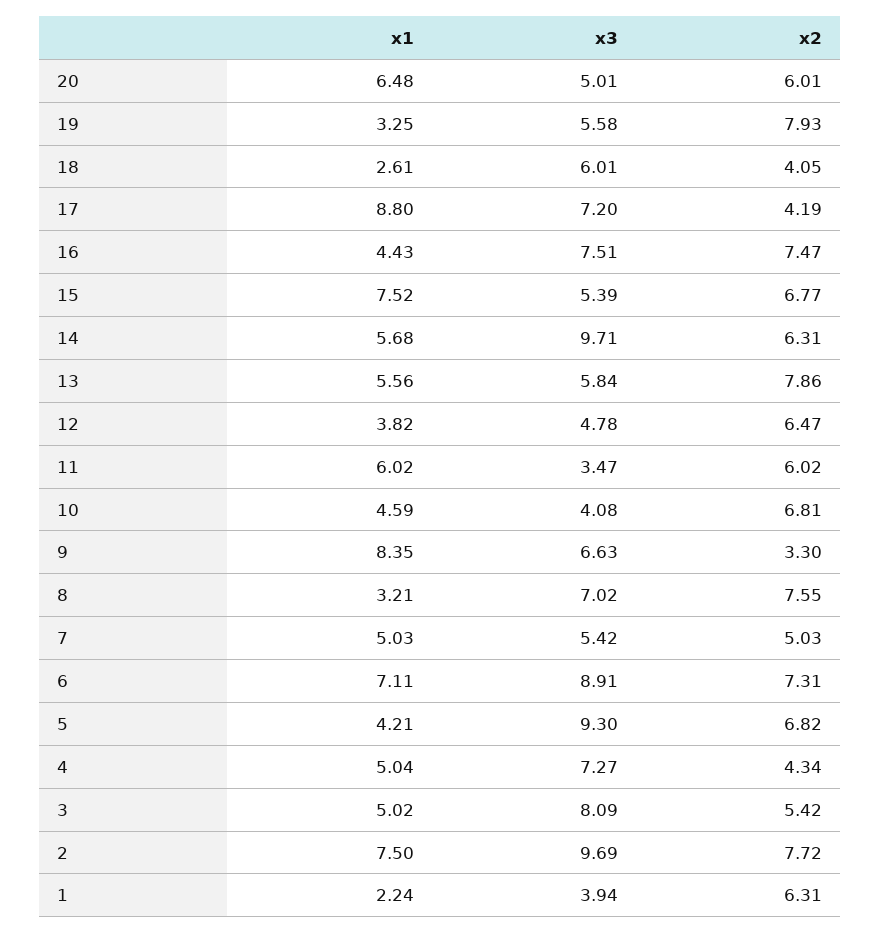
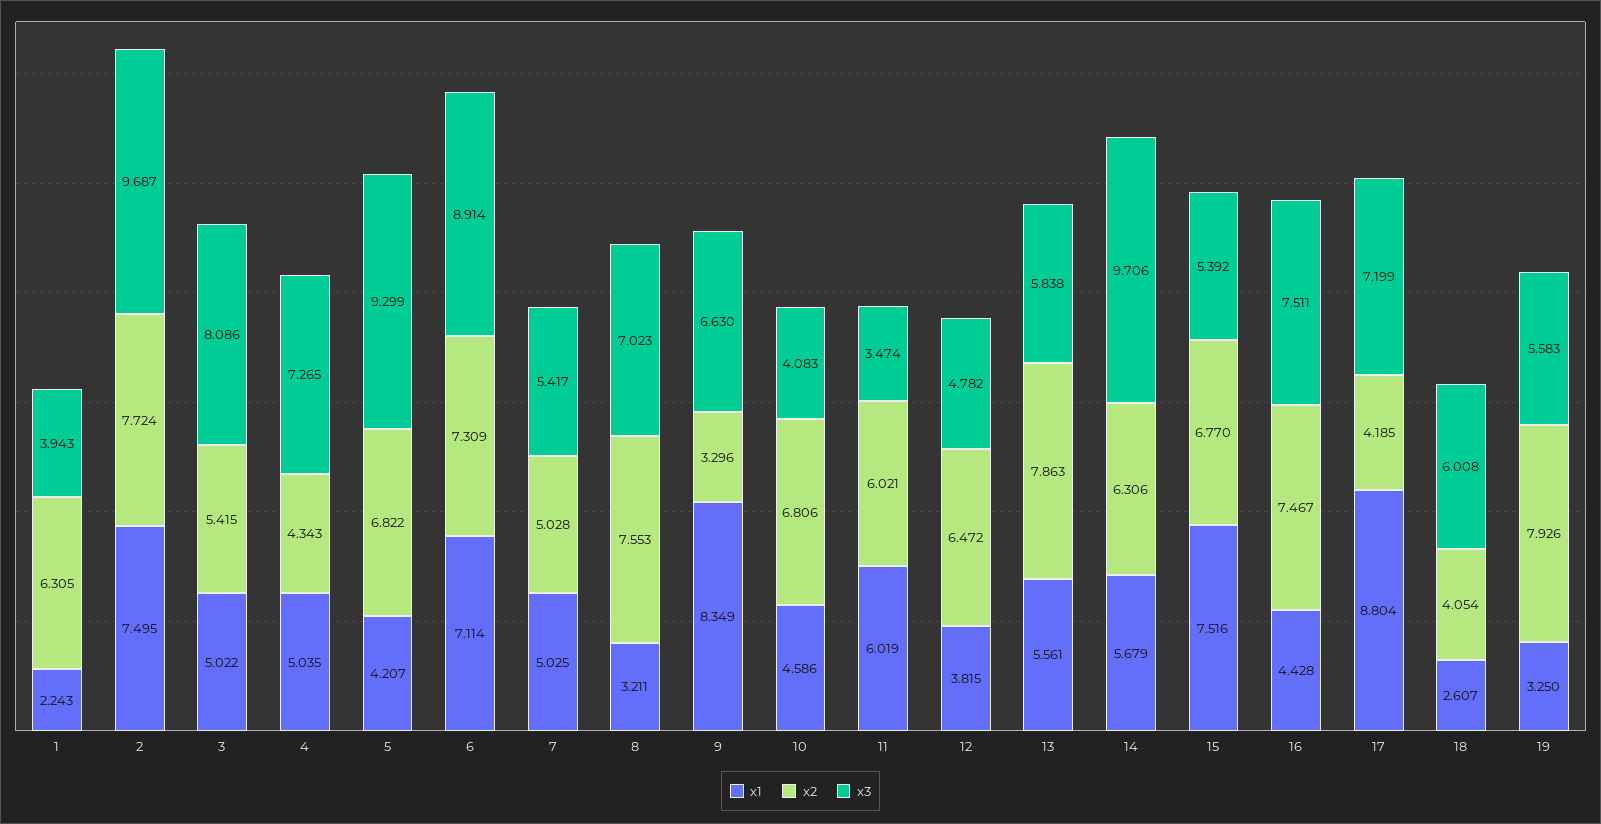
  {
    "x1": {
-     "20": 6.48,
      "19": 3.25,
      "18": 2.607,
      "17": 8.804,
      "16": 4.428,
      "15": 7.516,
      "14": 5.679,
      "13": 5.561,
      "12": 3.815,
      "11": 6.019,
      "10": 4.586,
      "9": 8.349,
      "8": 3.211,
      "7": 5.025,
      "6": 7.114,
      "5": 4.207,
      "4": 5.035,
      "3": 5.022,
      "2": 7.495,
      "1": 2.243
    },
    "x3": {
-     "20": 5.01,
      "19": 5.583,
      "18": 6.008,
      "17": 7.199,
      "16": 7.511,
      "15": 5.392,
      "14": 9.706,
      "13": 5.838,
      "12": 4.782,
      "11": 3.474,
      "10": 4.083,
      "9": 6.63,
      "8": 7.023,
      "7": 5.417,
      "6": 8.914,
      "5": 9.299,
      "4": 7.265,
      "3": 8.086,
      "2": 9.687,
      "1": 3.943
    },
    "x2": {
-     "20": 6.01,
      "19": 7.926,
      "18": 4.054,
      "17": 4.185,
      "16": 7.467,
      "15": 6.77,
      "14": 6.306,
      "13": 7.863,
      "12": 6.472,
      "11": 6.021,
      "10": 6.806,
      "9": 3.296,
      "8": 7.553,
      "7": 5.028,
      "6": 7.309,
      "5": 6.822,
      "4": 4.343,
      "3": 5.415,
      "2": 7.724,
      "1": 6.305
    }
  }

